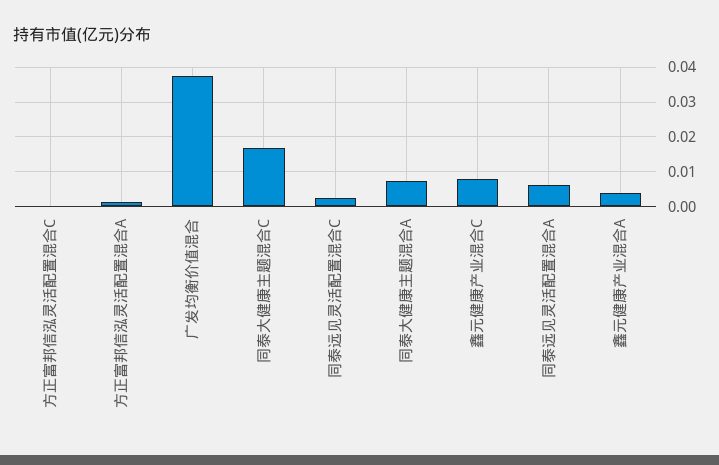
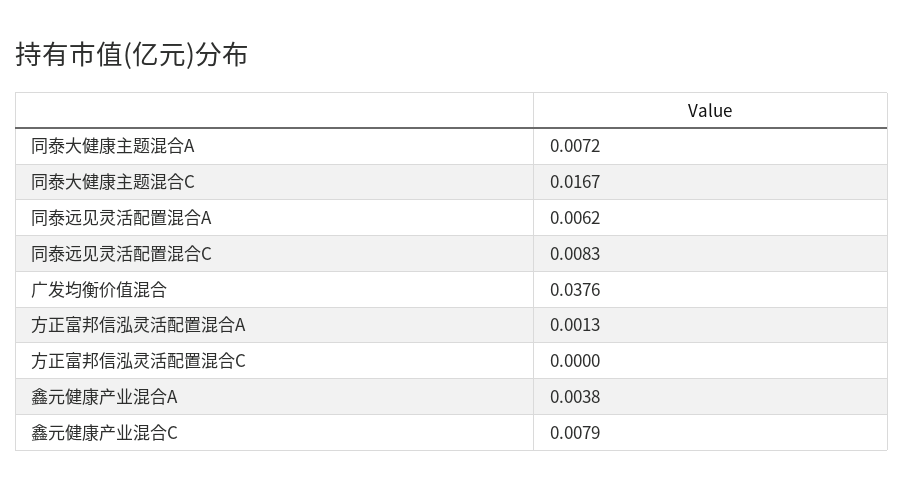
  {
    "方正富邦信泓灵活配置混合C": 0,
    "方正富邦信泓灵活配置混合A": 0.0013,
    "广发均衡价值混合": 0.0376,
    "同泰大健康主题混合C": 0.0167,
-   "同泰远见灵活配置混合C": 0.002,
+   "同泰远见灵活配置混合C": 0.0083,
    "同泰大健康主题混合A": 0.0072,
    "鑫元健康产业混合C": 0.0079,
    "同泰远见灵活配置混合A": 0.0062,
    "鑫元健康产业混合A": 0.0038
  }

